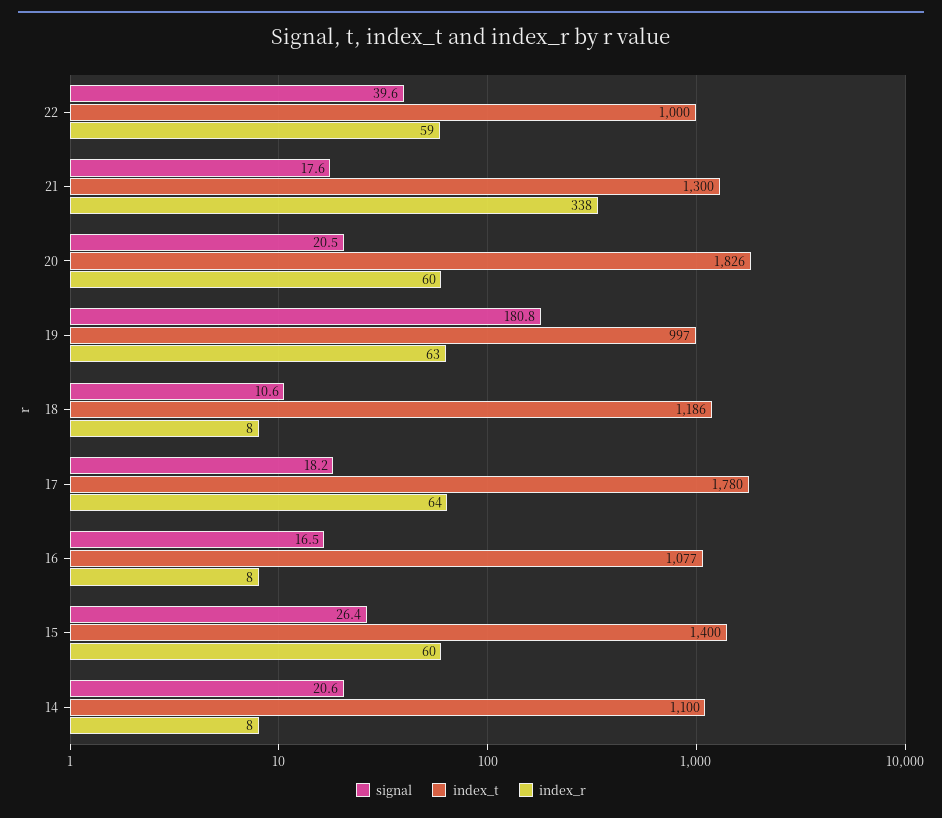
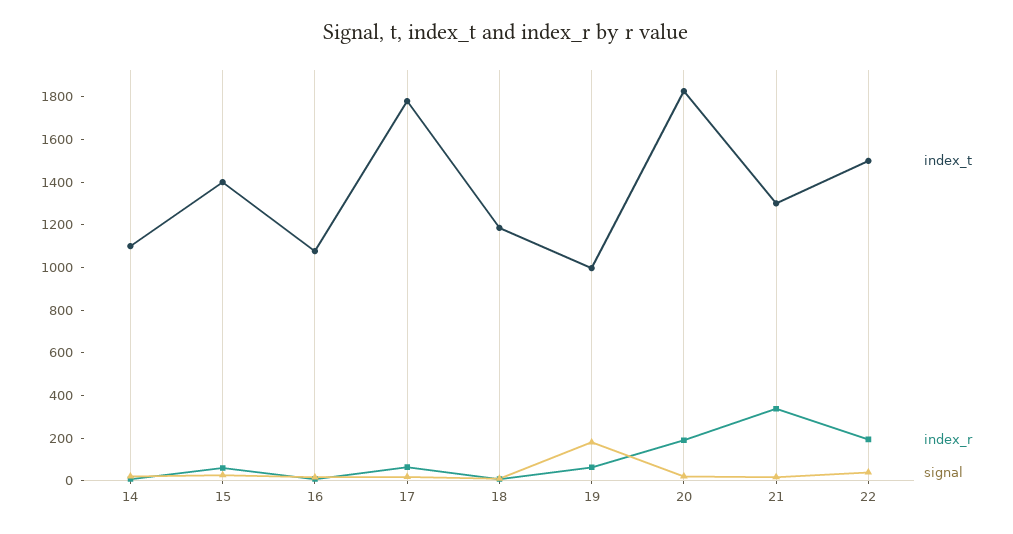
  {
    "signal": {
      "22": 39.6,
      "21": 17.6,
      "20": 20.5,
      "19": 180.8,
      "18": 10.6,
      "17": 18.2,
      "16": 16.5,
      "15": 26.4,
      "14": 20.6
    },
    "index_t": {
-     "22": 1000,
+     "22": 1500,
      "21": 1300,
      "20": 1826,
      "19": 997,
      "18": 1186,
      "17": 1780,
      "16": 1077,
      "15": 1400,
      "14": 1100
    },
    "index_r": {
-     "22": 59,
+     "22": 200,
      "21": 338,
-     "20": 60,
+     "20": 200,
      "19": 63,
      "18": 8,
      "17": 64,
      "16": 8,
      "15": 60,
      "14": 8
    }
  }

